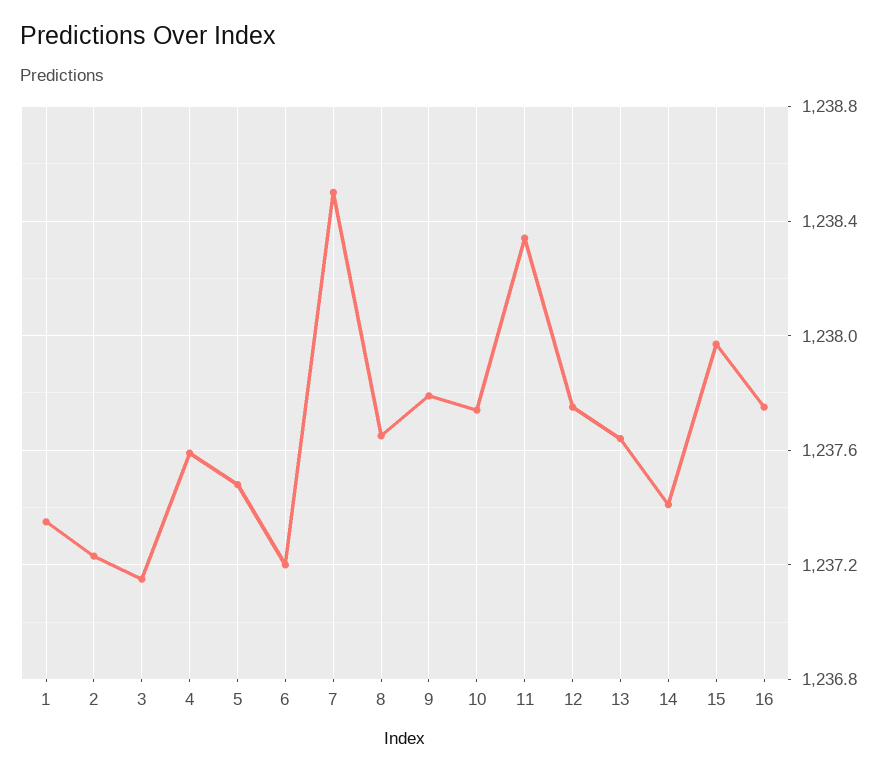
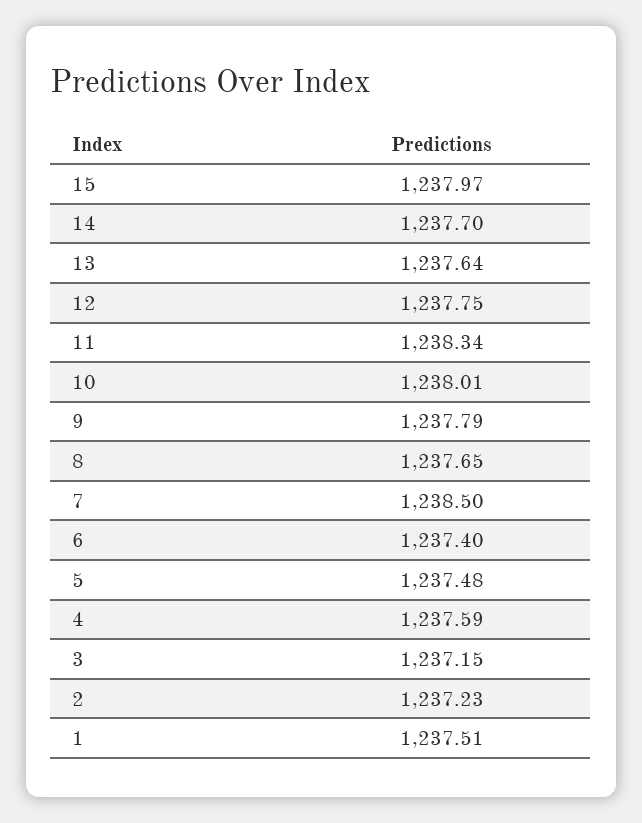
  {
-   "1": 1237.35,
+   "1": 1237.51,
    "2": 1237.23,
    "3": 1237.15,
    "4": 1237.59,
    "5": 1237.48,
-   "6": 1237.2,
+   "6": 1237.4,
    "7": 1238.5,
    "8": 1237.65,
    "9": 1237.79,
-   "10": 1237.75,
+   "10": 1238.01,
    "11": 1238.34,
    "12": 1237.75,
    "13": 1237.64,
-   "14": 1237.4,
+   "14": 1237.7,
-   "15": 1237.97,
+   "15": 1237.97
-   "16": 1237.75
  }

